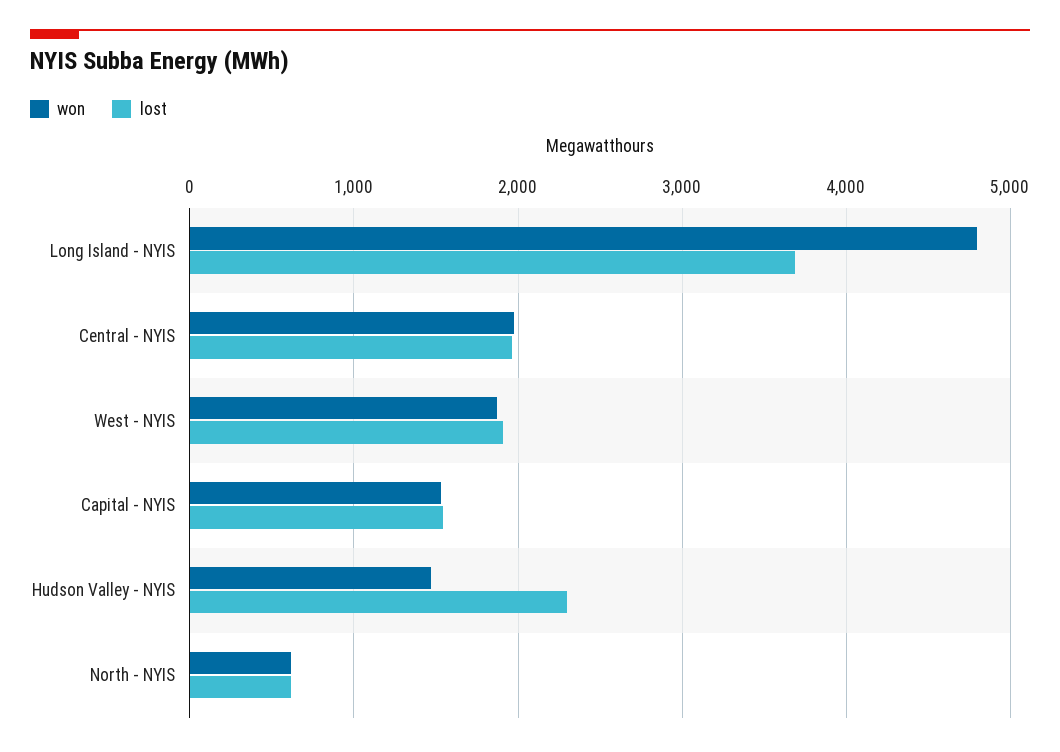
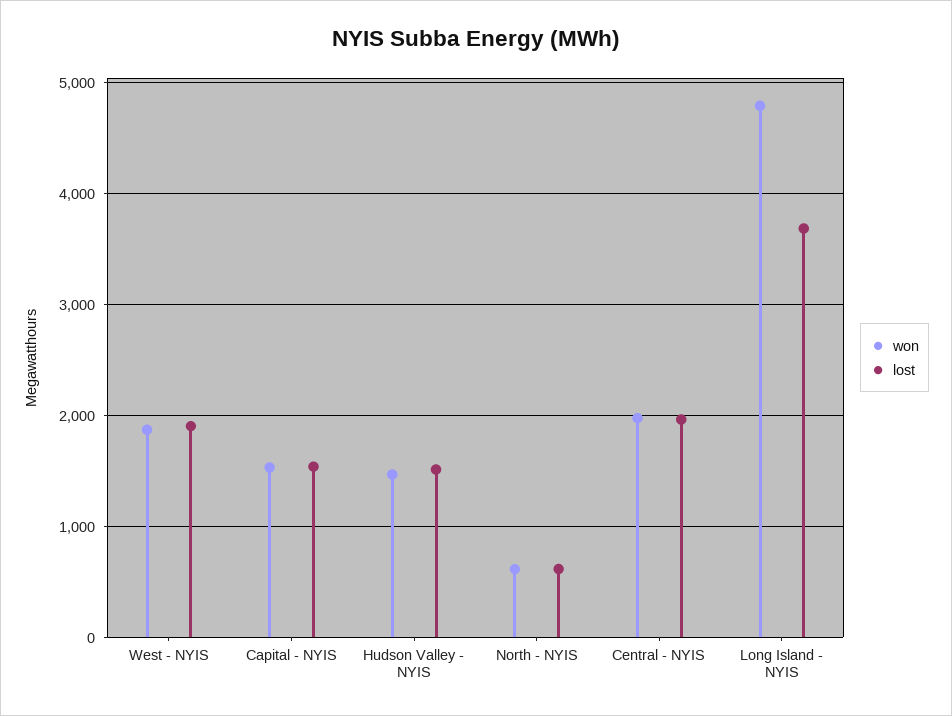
  {
    "won": {
      "Long Island - NYIS": 4800,
      "Central - NYIS": 2000,
      "West - NYIS": 1900,
      "Capital - NYIS": 1500,
      "Hudson Valley - NYIS": 1500,
      "North - NYIS": 600
    },
    "lost": {
      "Long Island - NYIS": 3700,
      "Central - NYIS": 2000,
      "West - NYIS": 1900,
      "Capital - NYIS": 1500,
-     "Hudson Valley - NYIS": 2300,
+     "Hudson Valley - NYIS": 1500,
      "North - NYIS": 600
    }
  }

